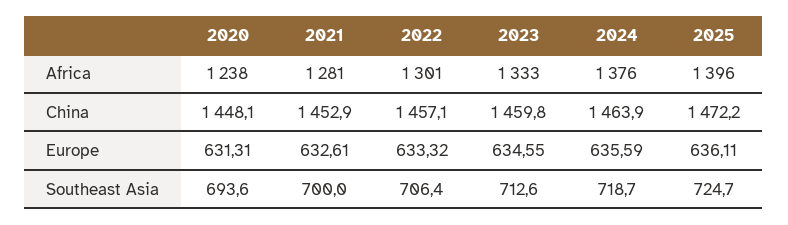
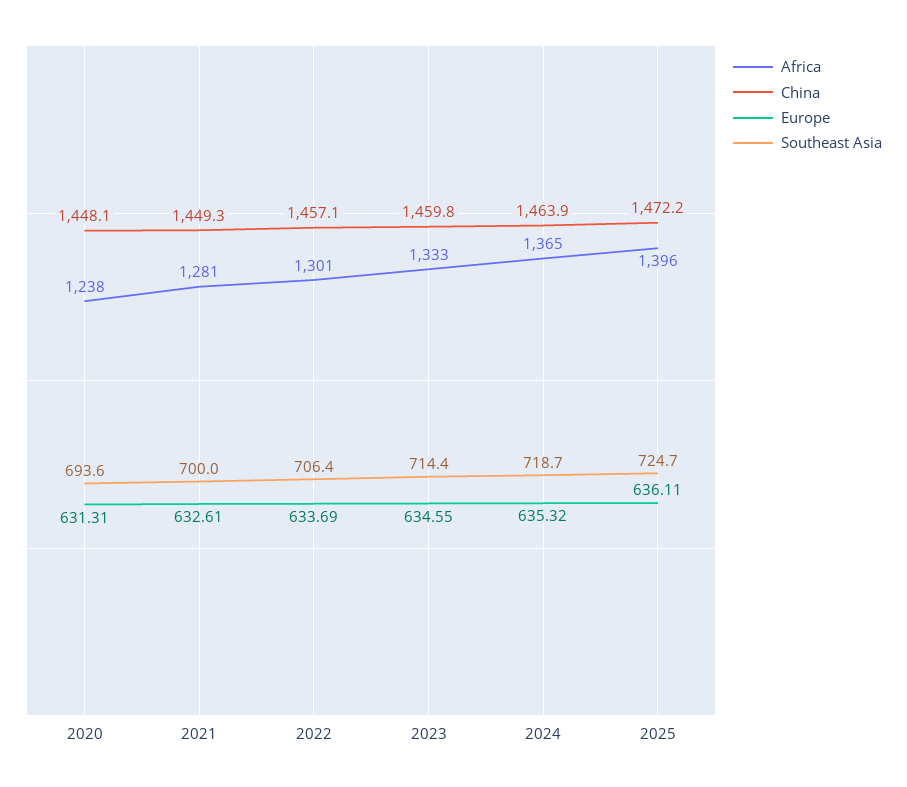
  {
    "Africa": {
      "2020": 1238,
      "2021": 1281,
      "2022": 1301,
      "2023": 1333,
-     "2024": 1376,
+     "2024": 1365,
      "2025": 1396
    },
    "China": {
      "2020": 1448.1,
-     "2021": 1452.9,
+     "2021": 1449.3,
      "2022": 1457.1,
      "2023": 1459.8,
      "2024": 1463.9,
      "2025": 1472.2
    },
    "Europe": {
      "2020": 631.31,
      "2021": 632.61,
-     "2022": 633.32,
+     "2022": 633.69,
      "2023": 634.55,
-     "2024": 635.59,
+     "2024": 635.32,
      "2025": 636.11
    },
    "Southeast Asia": {
      "2020": 693.6,
      "2021": 700,
      "2022": 706.4,
-     "2023": 712.6,
+     "2023": 714.4,
      "2024": 718.7,
      "2025": 724.7
    }
  }

